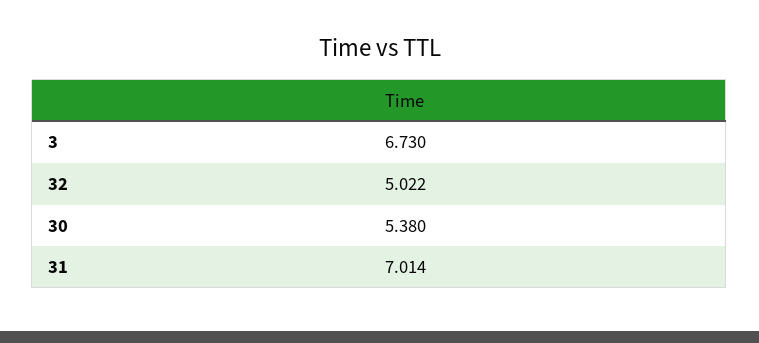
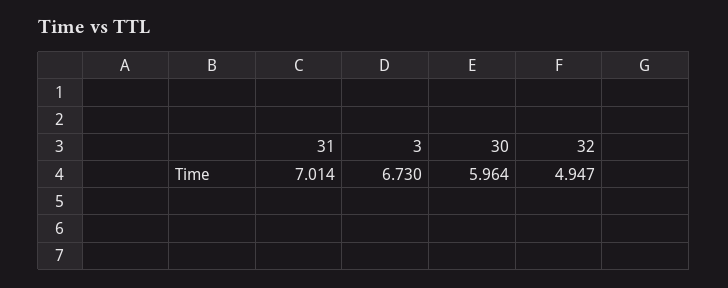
  {
    "3": 6.73,
-   "32": 5.022,
+   "32": 4.947,
-   "30": 5.38,
+   "30": 5.964,
    "31": 7.014
  }

